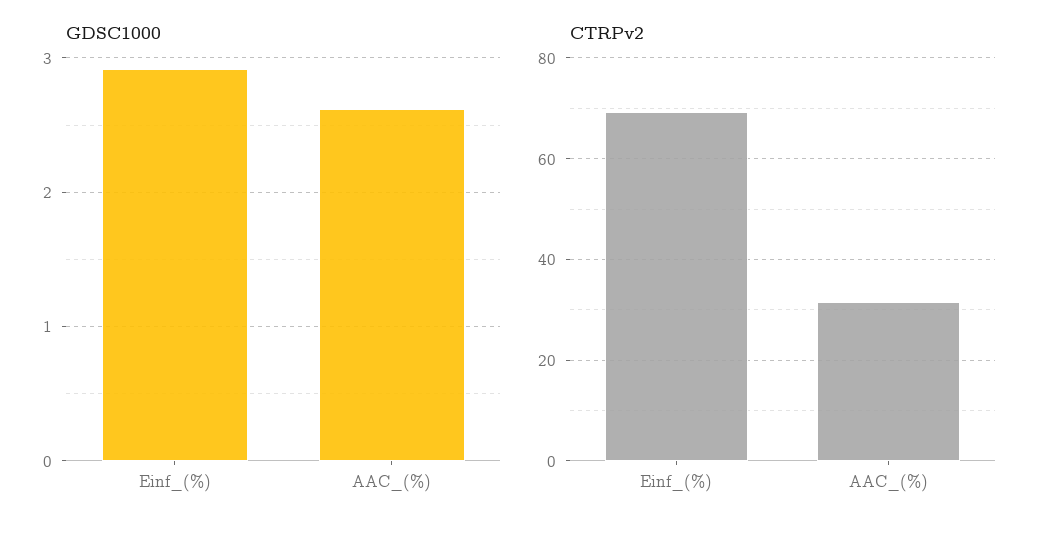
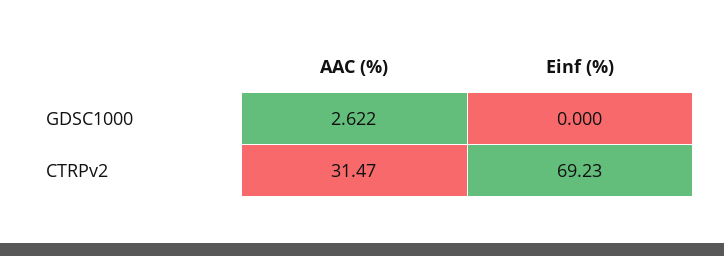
  {
    "GDSC1000": {
-     "Einf_(%)": 2.9,
+     "Einf_(%)": 0,
      "AAC_(%)": 2.622
    },
    "CTRPv2": {
      "Einf_(%)": 69.23,
      "AAC_(%)": 31.47
    }
  }

